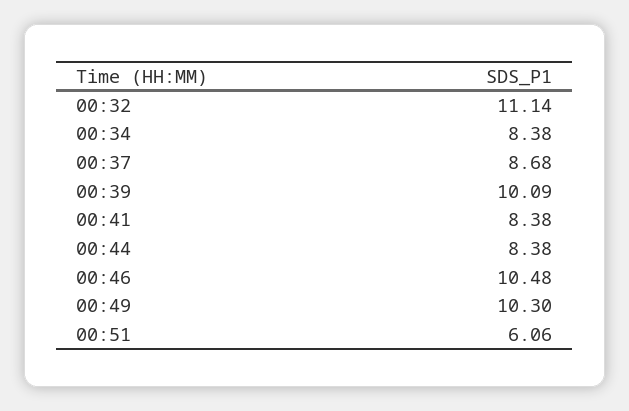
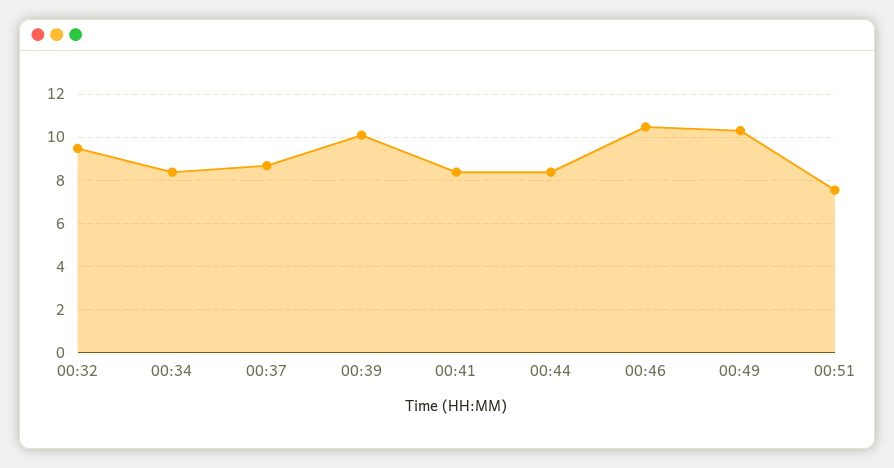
  {
-   "00:32": 11.14,
+   "00:32": 9.5,
    "00:34": 8.38,
    "00:37": 8.68,
    "00:39": 10.09,
    "00:41": 8.38,
    "00:44": 8.38,
    "00:46": 10.48,
    "00:49": 10.3,
-   "00:51": 6.06
+   "00:51": 7.5
  }

